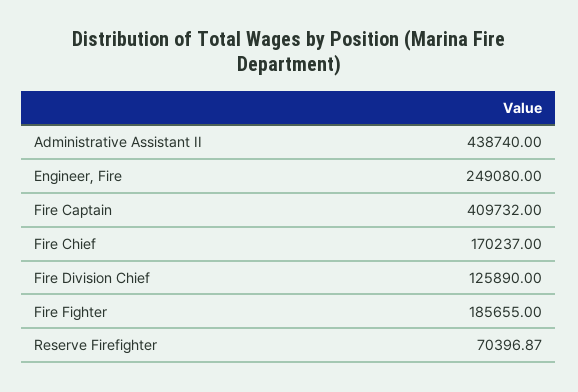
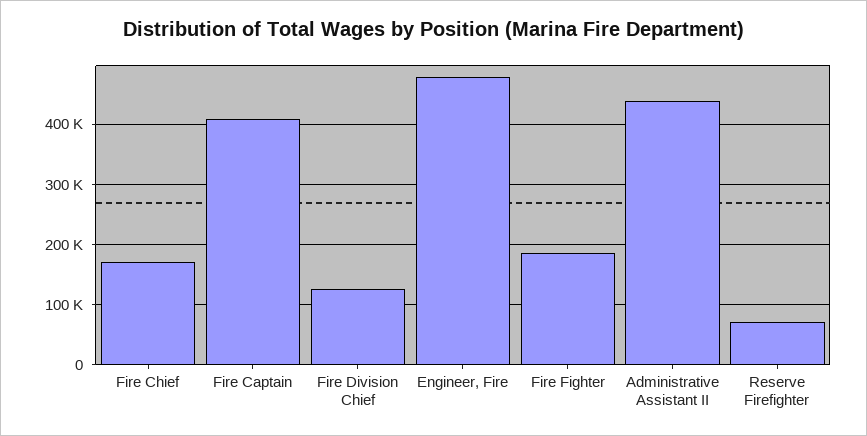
  {
    "Administrative Assistant II": 438740,
-   "Engineer, Fire": 249080,
+   "Engineer, Fire": 480000,
    "Fire Captain": 409732,
    "Fire Chief": 170237,
    "Fire Division Chief": 125890,
    "Fire Fighter": 185655,
    "Reserve Firefighter": 70396.87
  }

